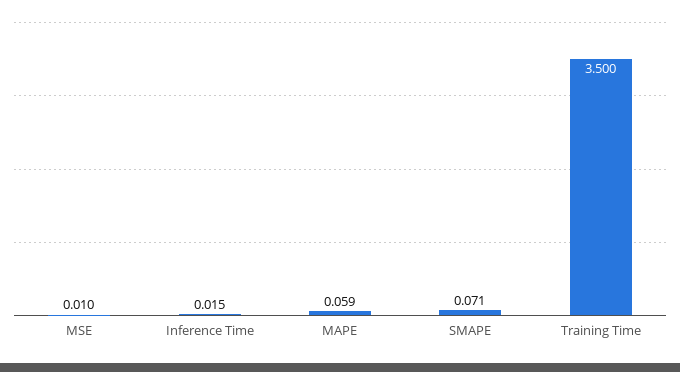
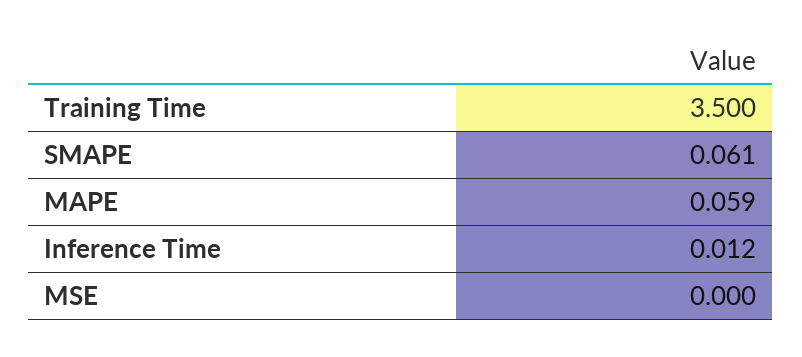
  {
-   "MSE": 0.01,
+   "MSE": 0,
-   "Inference Time": 0.015,
+   "Inference Time": 0.012,
    "MAPE": 0.059,
-   "SMAPE": 0.071,
+   "SMAPE": 0.061,
    "Training Time": 3.5
  }

